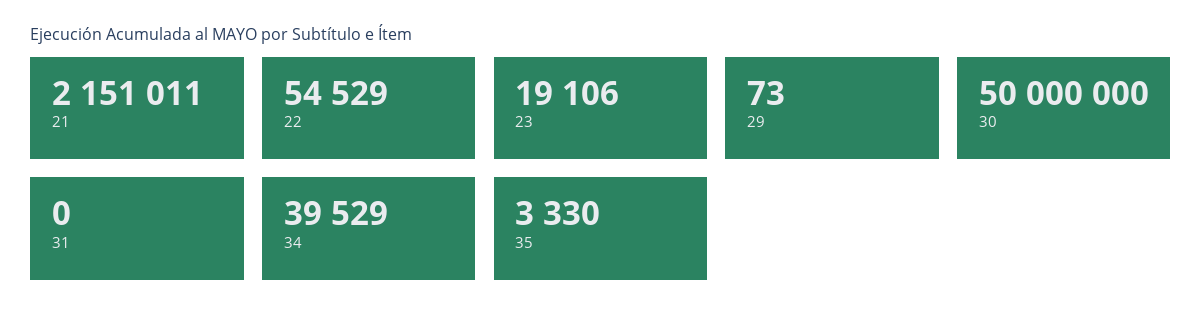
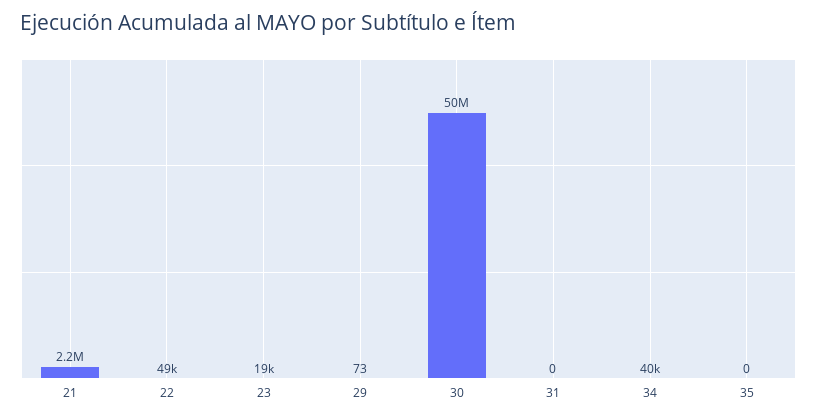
  {
    "21": 2151011,
-   "22": 54529,
+   "22": 49000,
    "23": 19106,
    "29": 73,
    "30": 50000000,
    "31": 0,
    "34": 39529,
-   "35": 3330
+   "35": 0
  }

